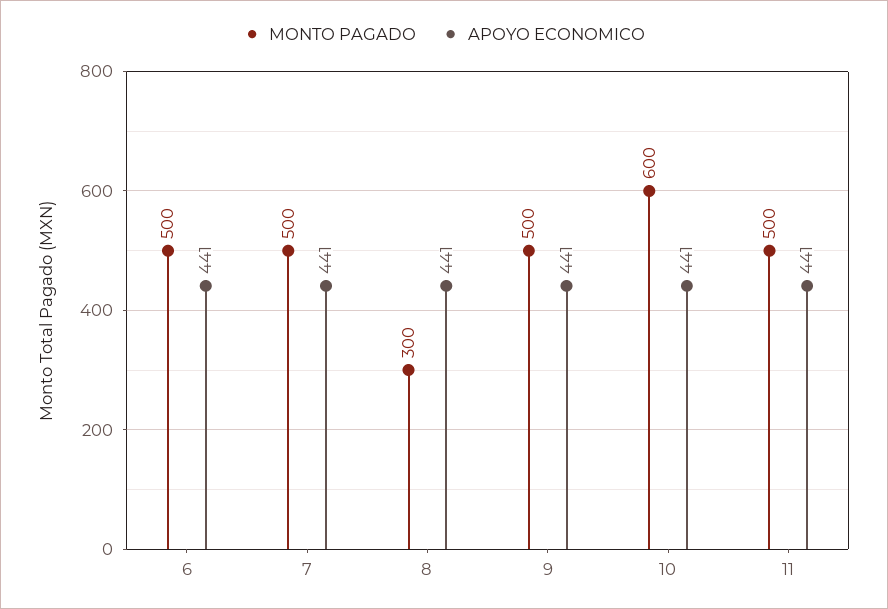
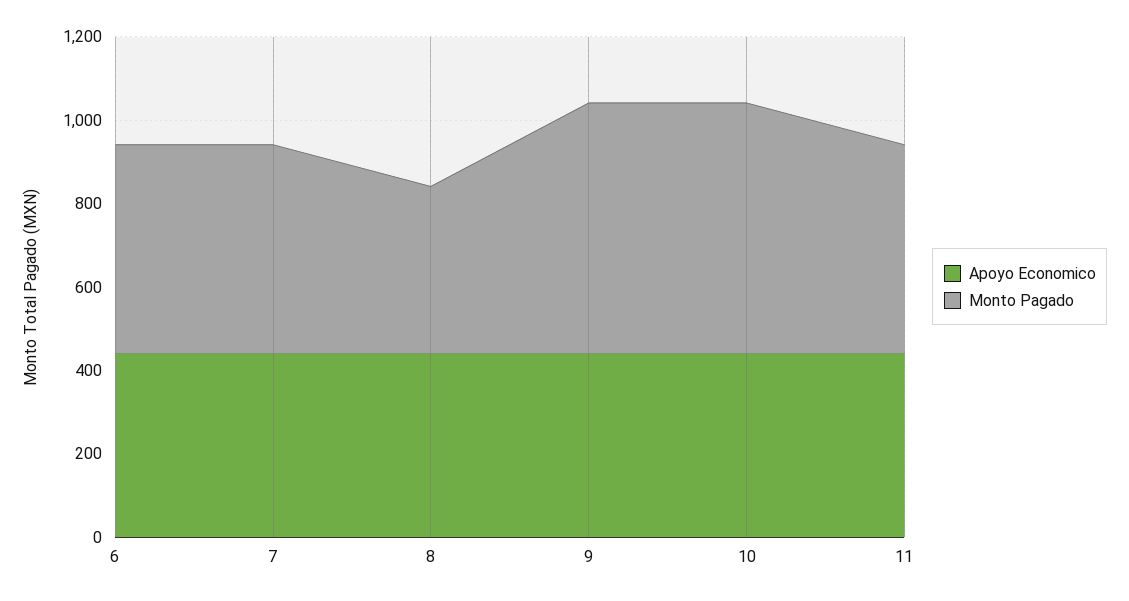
  {
    "MONTO PAGADO": {
      "6": 500,
      "7": 500,
-     "8": 300,
+     "8": 400,
-     "9": 500,
+     "9": 600,
      "10": 600,
      "11": 500
    },
    "APOYO ECONOMICO": {
      "6": 441,
      "7": 441,
      "8": 441,
      "9": 441,
      "10": 441,
      "11": 441
    }
  }

